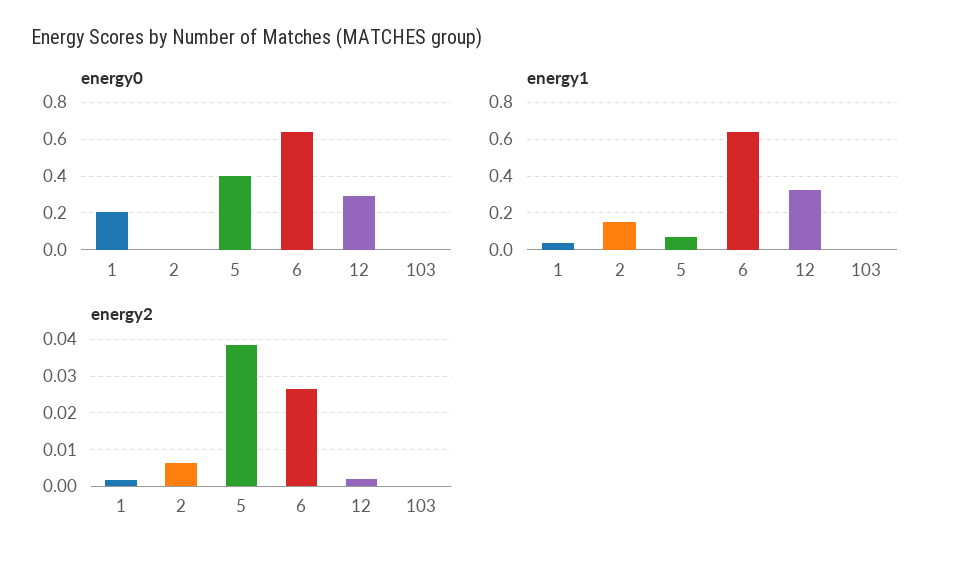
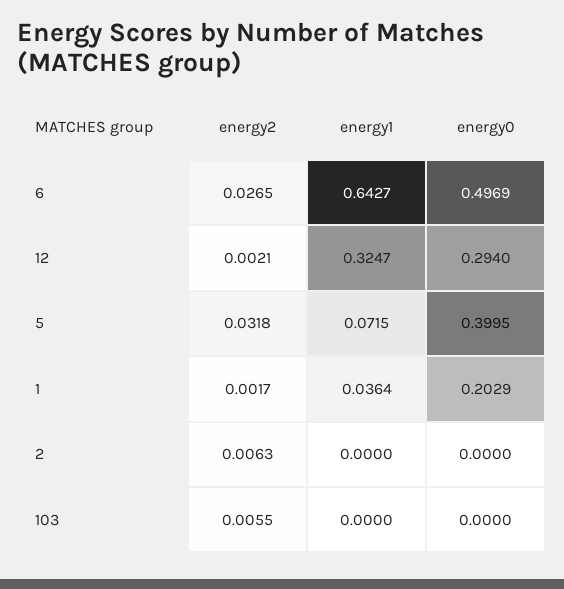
  {
    "energy0": {
      "1": 0.2029,
      "2": 0,
      "5": 0.3995,
-     "6": 0.65,
+     "6": 0.4969,
      "12": 0.294,
      "103": 0
    },
    "energy1": {
      "1": 0.0364,
-     "2": 0.15,
+     "2": 0,
      "5": 0.0715,
      "6": 0.6427,
      "12": 0.3247,
      "103": 0
    },
    "energy2": {
      "1": 0.0017,
      "2": 0.0063,
-     "5": 0.038,
+     "5": 0.0318,
      "6": 0.0265,
      "12": 0.0021,
-     "103": 0
+     "103": 0.0055
    }
  }

